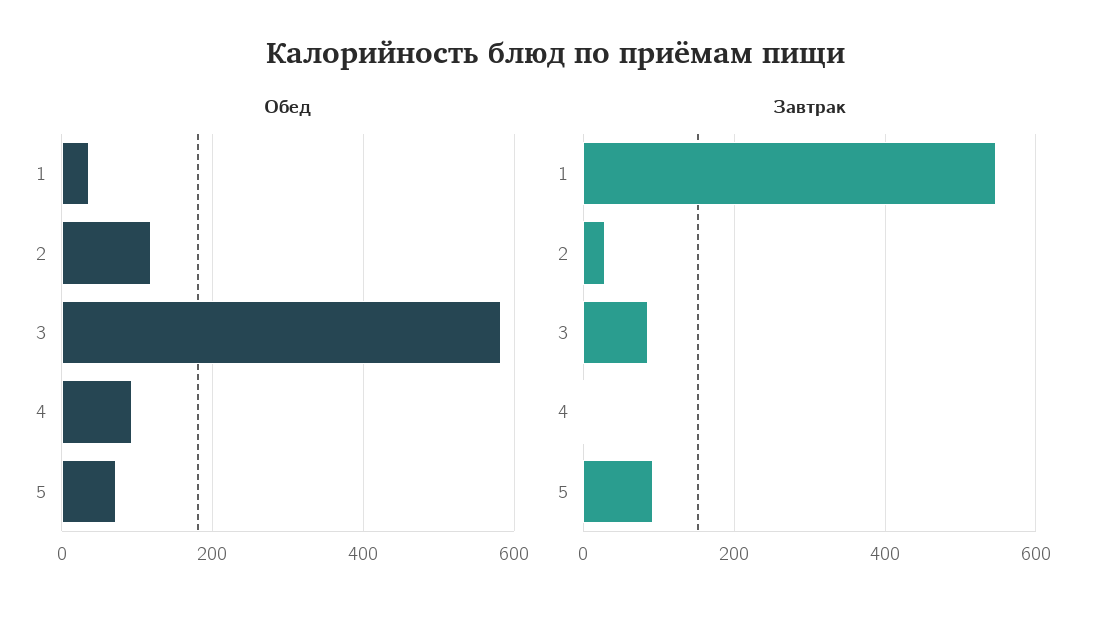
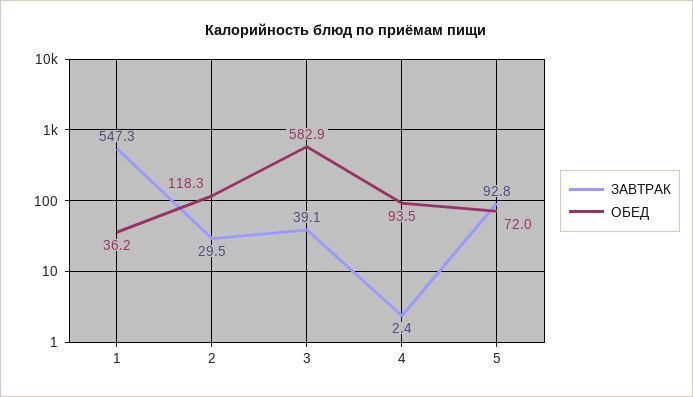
  {
    "Обед": {
      "1": 36.2,
      "2": 118.3,
      "3": 582.9,
      "4": 93.5,
      "5": 72
    },
    "Завтрак": {
      "1": 547.3,
      "2": 29.5,
-     "3": 80,
+     "3": 39.1,
      "4": 2.4,
      "5": 92.8
    }
  }

